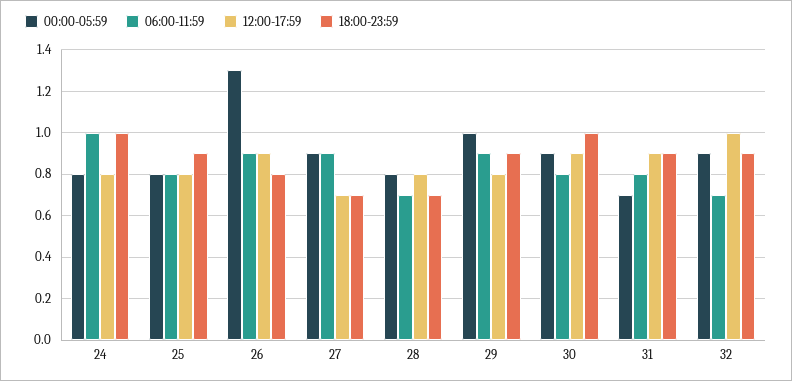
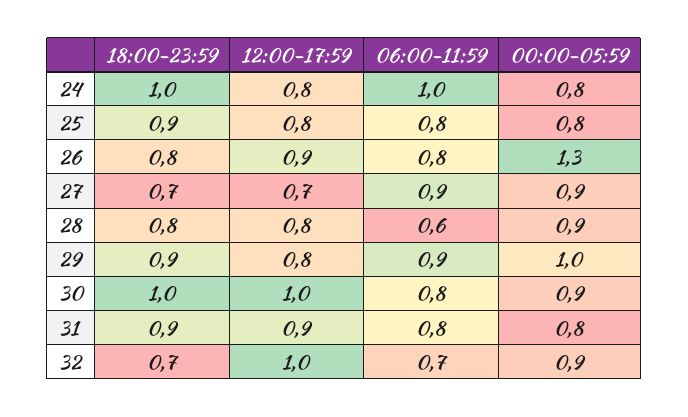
  {
    "00:00-05:59": {
      "24": 0.8,
      "25": 0.8,
      "26": 1.3,
      "27": 0.9,
-     "28": 0.8,
+     "28": 0.9,
      "29": 1,
      "30": 0.9,
-     "31": 0.7,
+     "31": 0.8,
      "32": 0.9
    },
    "06:00-11:59": {
      "24": 1,
      "25": 0.8,
-     "26": 0.9,
+     "26": 0.8,
      "27": 0.9,
-     "28": 0.7,
+     "28": 0.6,
      "29": 0.9,
      "30": 0.8,
      "31": 0.8,
      "32": 0.7
    },
    "12:00-17:59": {
      "24": 0.8,
      "25": 0.8,
      "26": 0.9,
      "27": 0.7,
      "28": 0.8,
      "29": 0.8,
-     "30": 0.9,
+     "30": 1,
      "31": 0.9,
      "32": 1
    },
    "18:00-23:59": {
      "24": 1,
      "25": 0.9,
      "26": 0.8,
      "27": 0.7,
-     "28": 0.7,
+     "28": 0.8,
      "29": 0.9,
      "30": 1,
      "31": 0.9,
-     "32": 0.9
+     "32": 0.7
    }
  }

